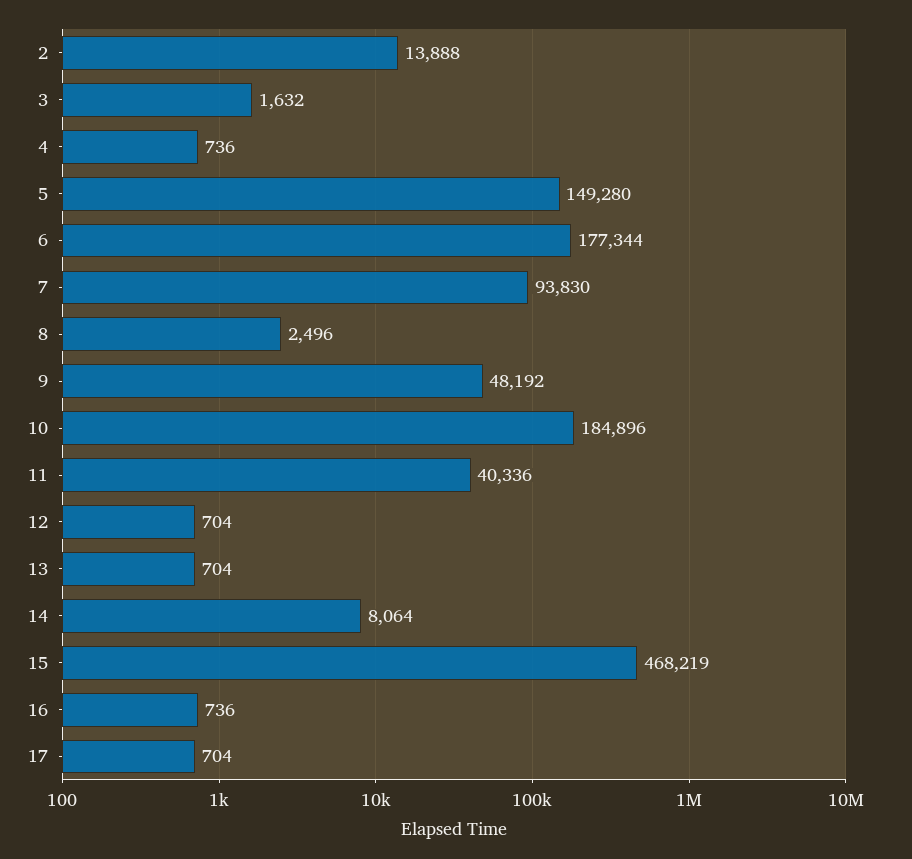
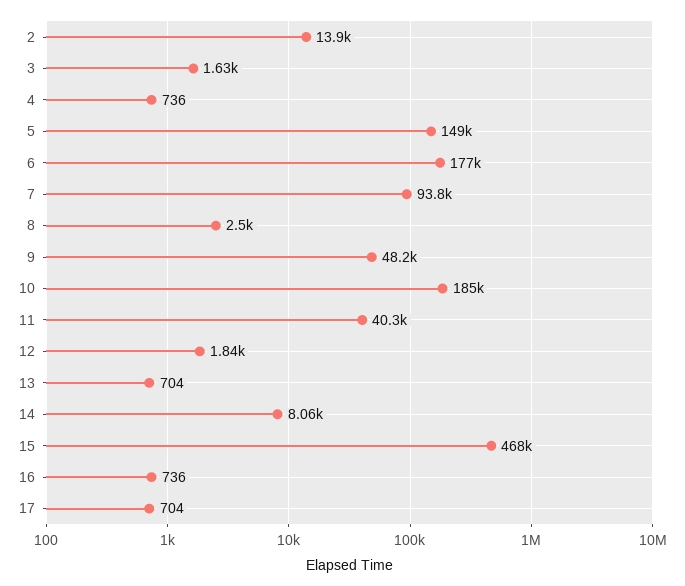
  {
    "2": 13888,
    "3": 1632,
    "4": 736,
    "5": 149280,
    "6": 177344,
    "7": 93830,
    "8": 2496,
    "9": 48192,
    "10": 184896,
    "11": 40336,
-   "12": 704,
+   "12": 1840,
    "13": 704,
    "14": 8064,
    "15": 468219,
    "16": 736,
    "17": 704
  }

